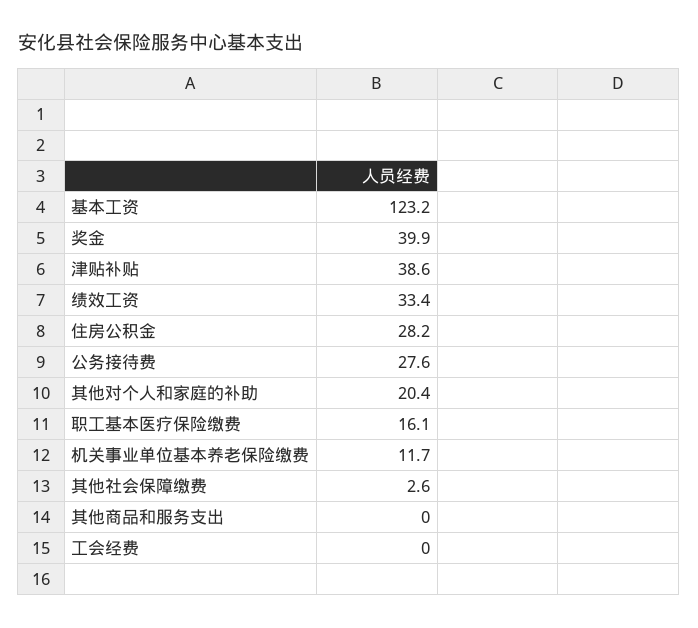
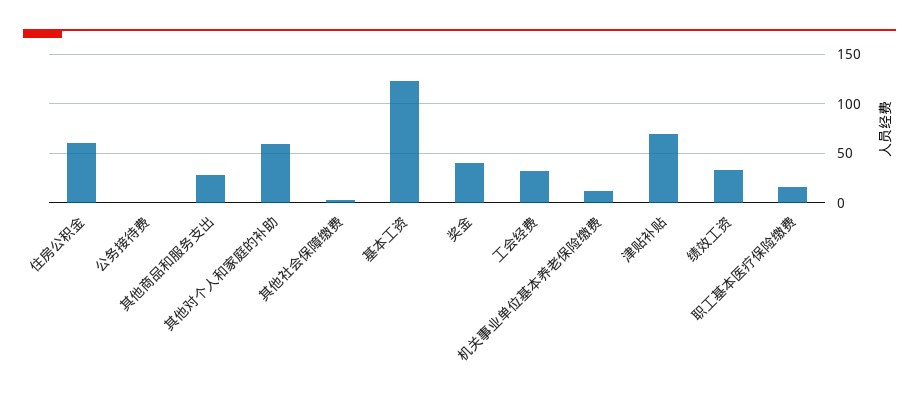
  {
    "基本工资": 123.2,
    "奖金": 39.9,
-   "津贴补贴": 38.6,
+   "津贴补贴": 70,
    "绩效工资": 33.4,
-   "住房公积金": 28.2,
+   "住房公积金": 60,
-   "公务接待费": 27.6,
+   "公务接待费": 0,
-   "其他对个人和家庭的补助": 20.4,
+   "其他对个人和家庭的补助": 60,
    "职工基本医疗保险缴费": 16.1,
    "机关事业单位基本养老保险缴费": 11.7,
    "其他社会保障缴费": 2.6,
-   "其他商品和服务支出": 0,
+   "其他商品和服务支出": 30,
-   "工会经费": 0
+   "工会经费": 30
  }

